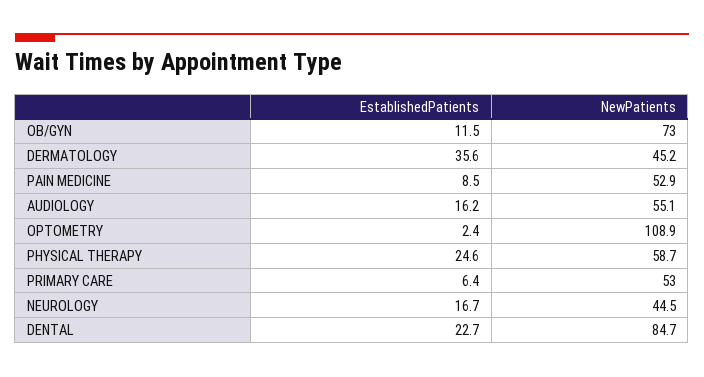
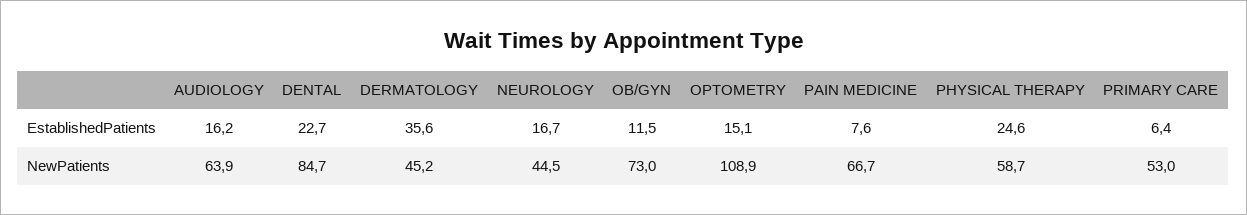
  {
    "EstablishedPatients": {
      "OB/GYN": 11.5,
      "DERMATOLOGY": 35.6,
-     "PAIN MEDICINE": 8.5,
+     "PAIN MEDICINE": 7.6,
      "AUDIOLOGY": 16.2,
-     "OPTOMETRY": 2.4,
+     "OPTOMETRY": 15.1,
      "PHYSICAL THERAPY": 24.6,
      "PRIMARY CARE": 6.4,
      "NEUROLOGY": 16.7,
      "DENTAL": 22.7
    },
    "NewPatients": {
      "OB/GYN": 73,
      "DERMATOLOGY": 45.2,
-     "PAIN MEDICINE": 52.9,
+     "PAIN MEDICINE": 66.7,
-     "AUDIOLOGY": 55.1,
+     "AUDIOLOGY": 63.9,
      "OPTOMETRY": 108.9,
      "PHYSICAL THERAPY": 58.7,
      "PRIMARY CARE": 53,
      "NEUROLOGY": 44.5,
      "DENTAL": 84.7
    }
  }

